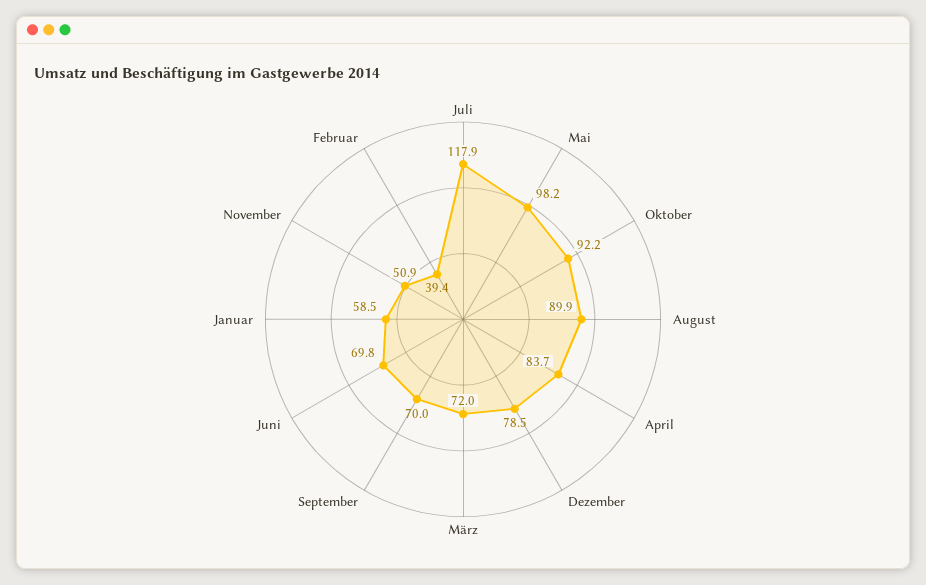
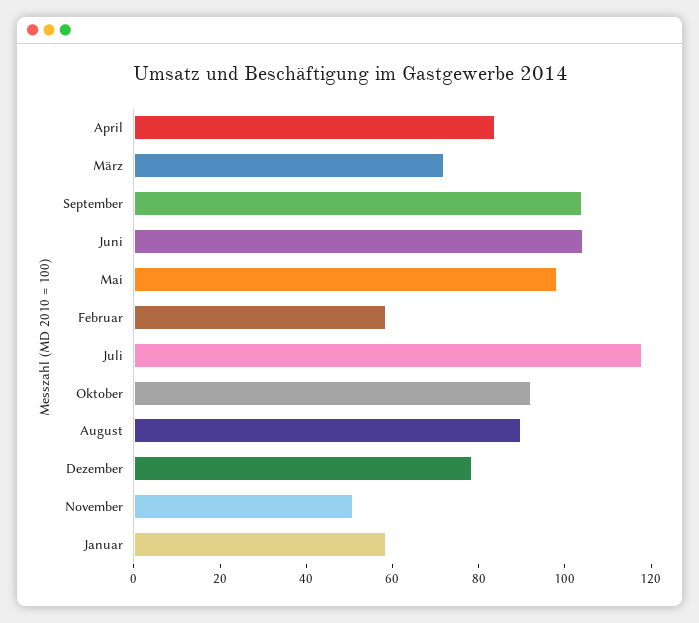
  {
    "Juli": 117.9,
    "Mai": 98.2,
    "Oktober": 92.2,
    "August": 89.9,
    "April": 83.7,
    "Dezember": 78.5,
    "März": 72,
-   "September": 70,
+   "September": 105,
-   "Juni": 69.8,
+   "Juni": 105,
    "Januar": 58.5,
    "November": 50.9,
-   "Februar": 39.4
+   "Februar": 60
  }

